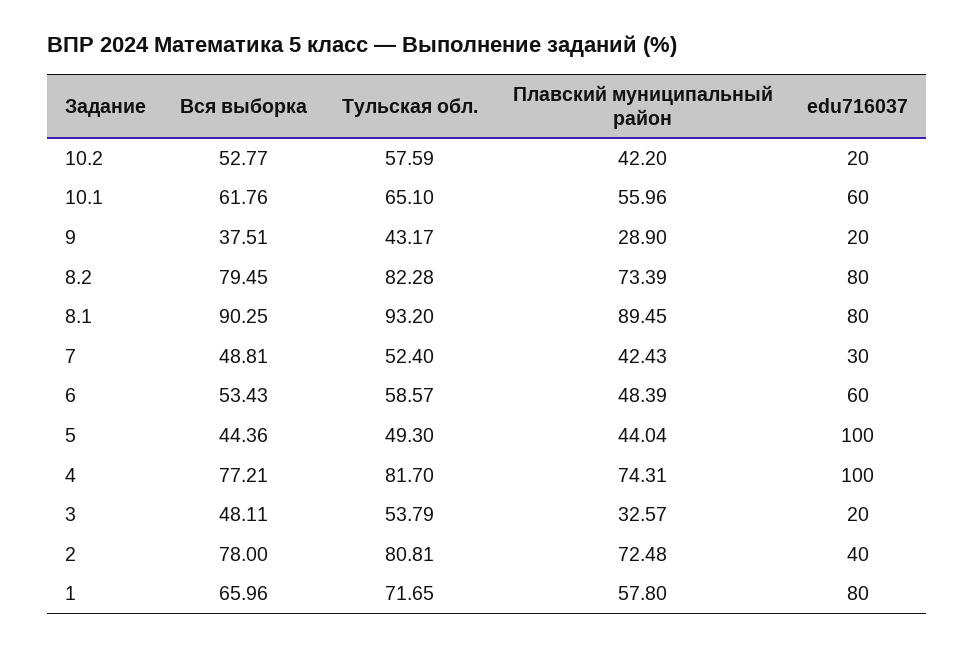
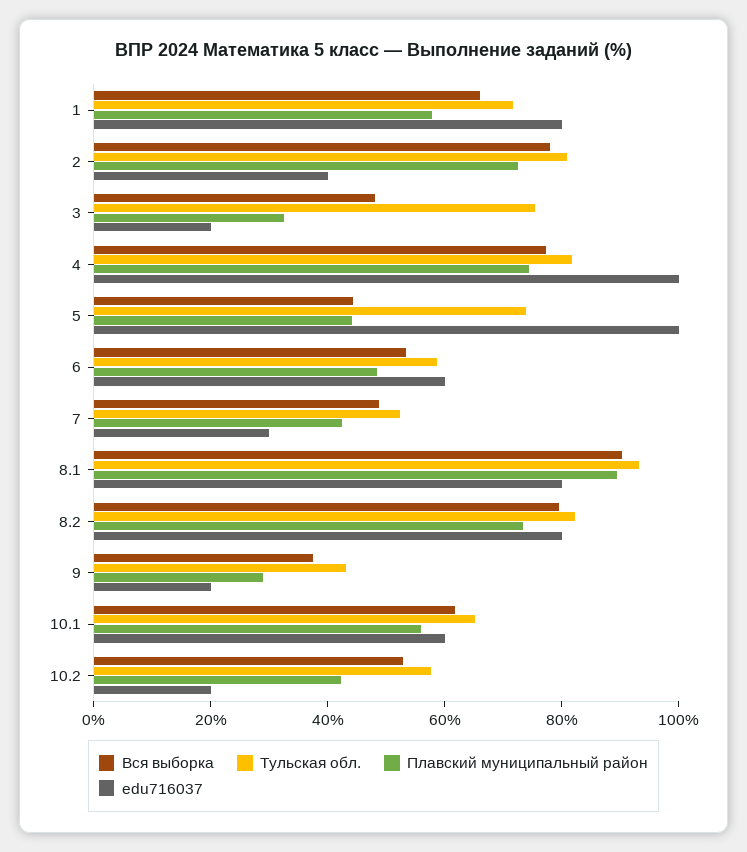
  {
    "Вся выборка": {
      "10.2": 52.77,
      "10.1": 61.76,
      "9": 37.51,
      "8.2": 79.45,
      "8.1": 90.25,
      "7": 48.81,
      "6": 53.43,
      "5": 44.36,
      "4": 77.21,
      "3": 48.11,
      "2": 78,
      "1": 65.96
    },
    "Тульская обл.": {
      "10.2": 57.59,
      "10.1": 65.1,
      "9": 43.17,
      "8.2": 82.28,
      "8.1": 93.2,
      "7": 52.4,
      "6": 58.57,
-     "5": 49.3,
+     "5": 75,
      "4": 81.7,
-     "3": 53.79,
+     "3": 75,
      "2": 80.81,
      "1": 71.65
    },
    "Плавский муниципальный район": {
      "10.2": 42.2,
      "10.1": 55.96,
      "9": 28.9,
      "8.2": 73.39,
      "8.1": 89.45,
      "7": 42.43,
      "6": 48.39,
      "5": 44.04,
      "4": 74.31,
      "3": 32.57,
      "2": 72.48,
      "1": 57.8
    },
    "edu716037": {
      "10.2": 20,
      "10.1": 60,
      "9": 20,
      "8.2": 80,
      "8.1": 80,
      "7": 30,
      "6": 60,
      "5": 100,
      "4": 100,
      "3": 20,
      "2": 40,
      "1": 80
    }
  }

